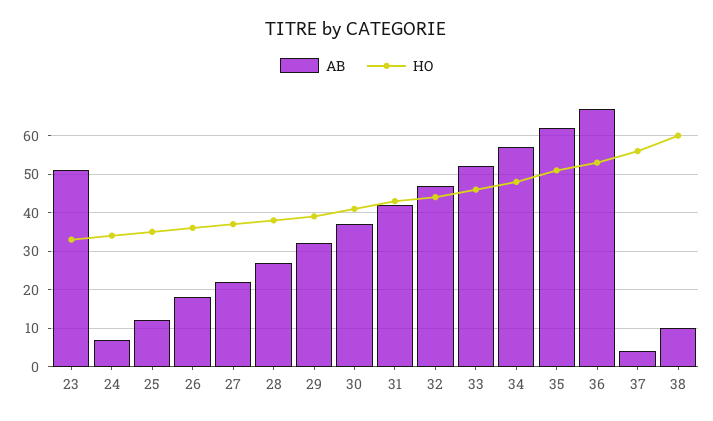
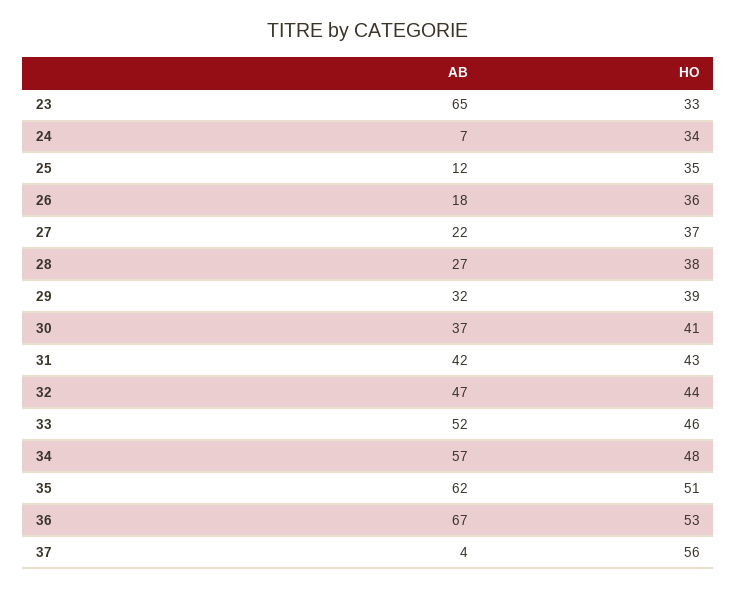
  {
    "AB": {
-     "23": 50,
+     "23": 65,
      "24": 7,
      "25": 12,
      "26": 18,
      "27": 22,
      "28": 27,
      "29": 32,
      "30": 37,
      "31": 42,
      "32": 47,
      "33": 52,
      "34": 57,
      "35": 62,
      "36": 67,
-     "37": 4,
+     "37": 4
-     "38": 10
    },
    "HO": {
      "23": 33,
      "24": 34,
      "25": 35,
      "26": 36,
      "27": 37,
      "28": 38,
      "29": 39,
      "30": 41,
      "31": 43,
      "32": 44,
      "33": 46,
      "34": 48,
      "35": 51,
      "36": 53,
-     "37": 56,
+     "37": 56
-     "38": 60
    }
  }

